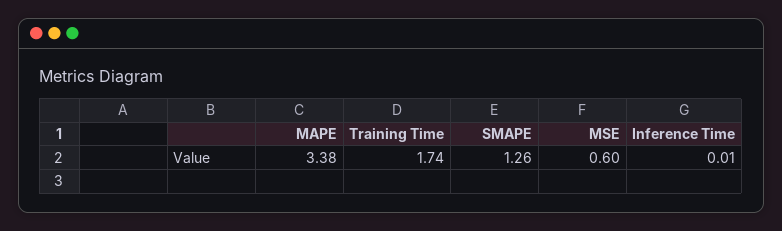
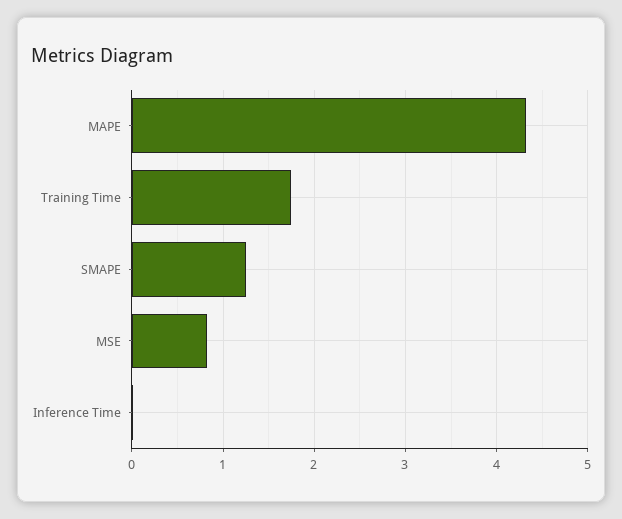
  {
-   "MAPE": 3.38,
+   "MAPE": 4.3,
    "Training Time": 1.74,
    "SMAPE": 1.26,
-   "MSE": 0.6,
+   "MSE": 0.8,
    "Inference Time": 0.01
  }

